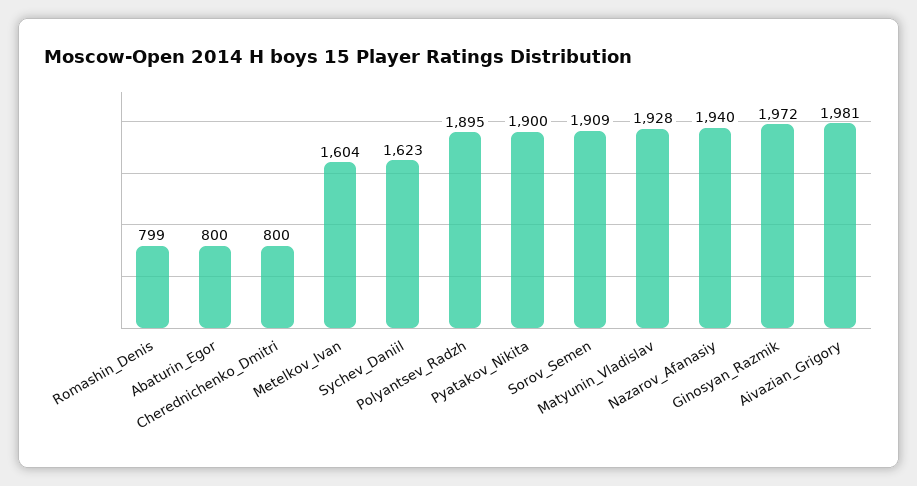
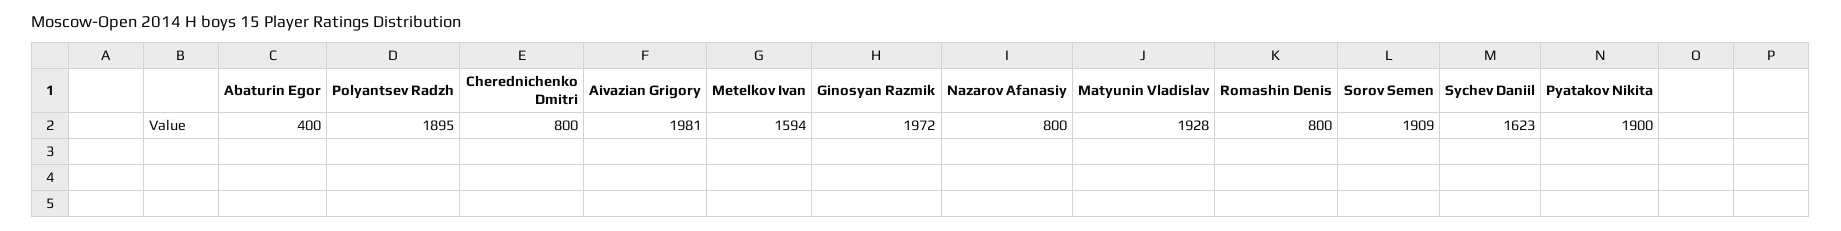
  {
-   "Romashin_Denis": 799,
+   "Romashin_Denis": 800,
-   "Abaturin_Egor": 800,
+   "Abaturin_Egor": 400,
    "Cherednichenko_Dmitri": 800,
-   "Metelkov_Ivan": 1604,
+   "Metelkov_Ivan": 1594,
    "Sychev_Daniil": 1623,
    "Polyantsev_Radzh": 1895,
    "Pyatakov_Nikita": 1900,
    "Sorov_Semen": 1909,
    "Matyunin_Vladislav": 1928,
-   "Nazarov_Afanasiy": 1940,
+   "Nazarov_Afanasiy": 800,
    "Ginosyan_Razmik": 1972,
    "Aivazian_Grigory": 1981
  }

